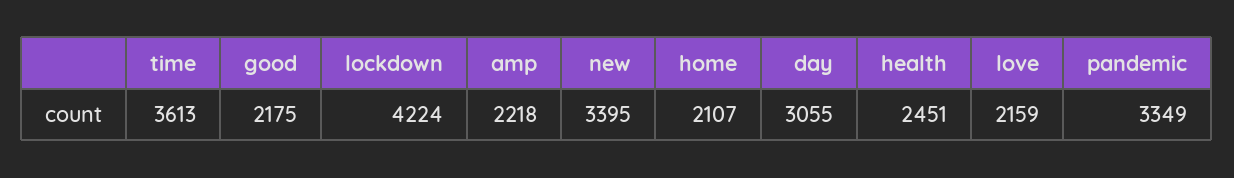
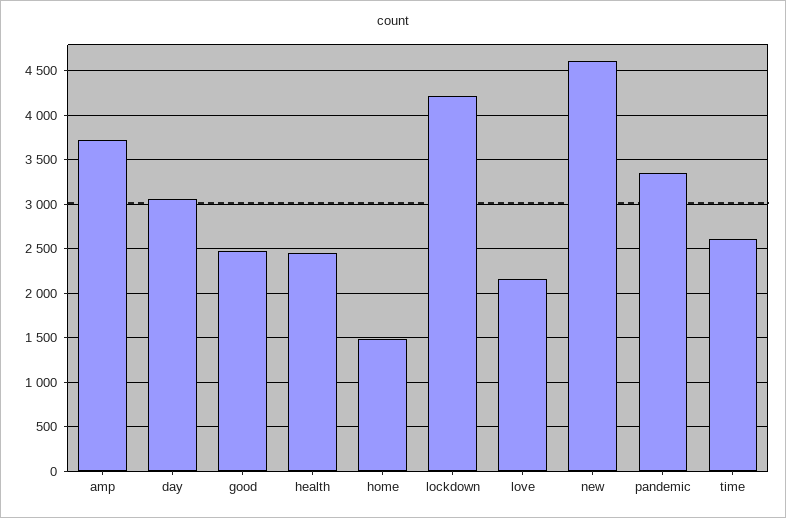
  {
-   "time": 3613,
+   "time": 2600,
-   "good": 2175,
+   "good": 2500,
    "lockdown": 4224,
-   "amp": 2218,
+   "amp": 3700,
-   "new": 3395,
+   "new": 4600,
-   "home": 2107,
+   "home": 1500,
    "day": 3055,
    "health": 2451,
    "love": 2159,
    "pandemic": 3349
  }

